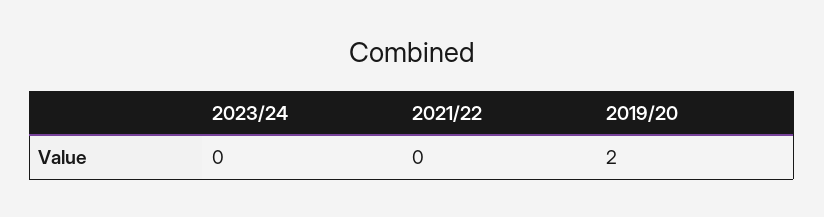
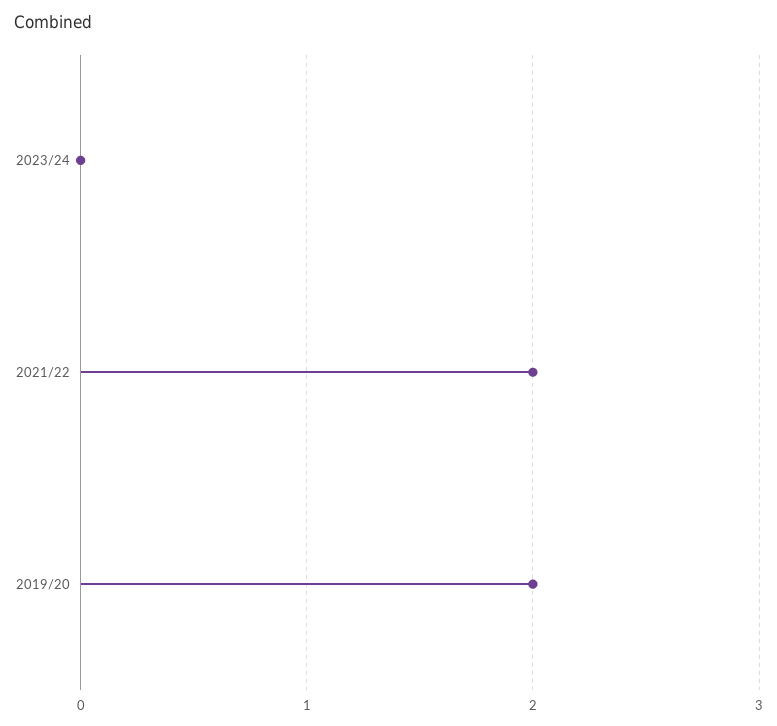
  {
    "2023/24": 0,
-   "2021/22": 0,
+   "2021/22": 2,
    "2019/20": 2
  }

